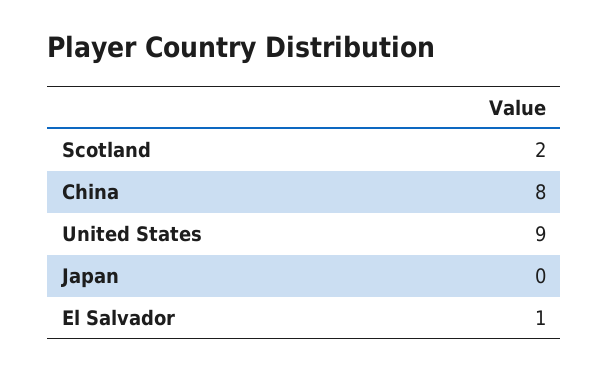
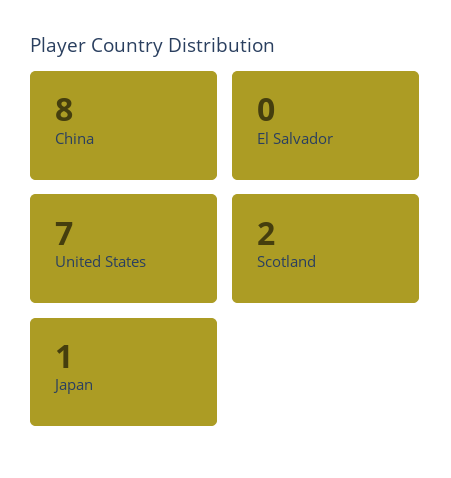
  {
    "Scotland": 2,
    "China": 8,
-   "United States": 9,
+   "United States": 7,
-   "Japan": 0,
+   "Japan": 1,
-   "El Salvador": 1
+   "El Salvador": 0
  }

